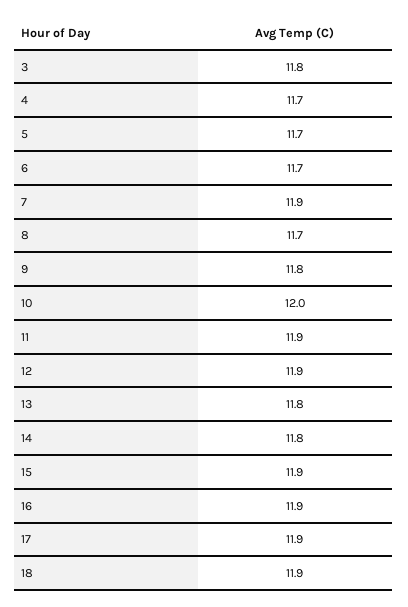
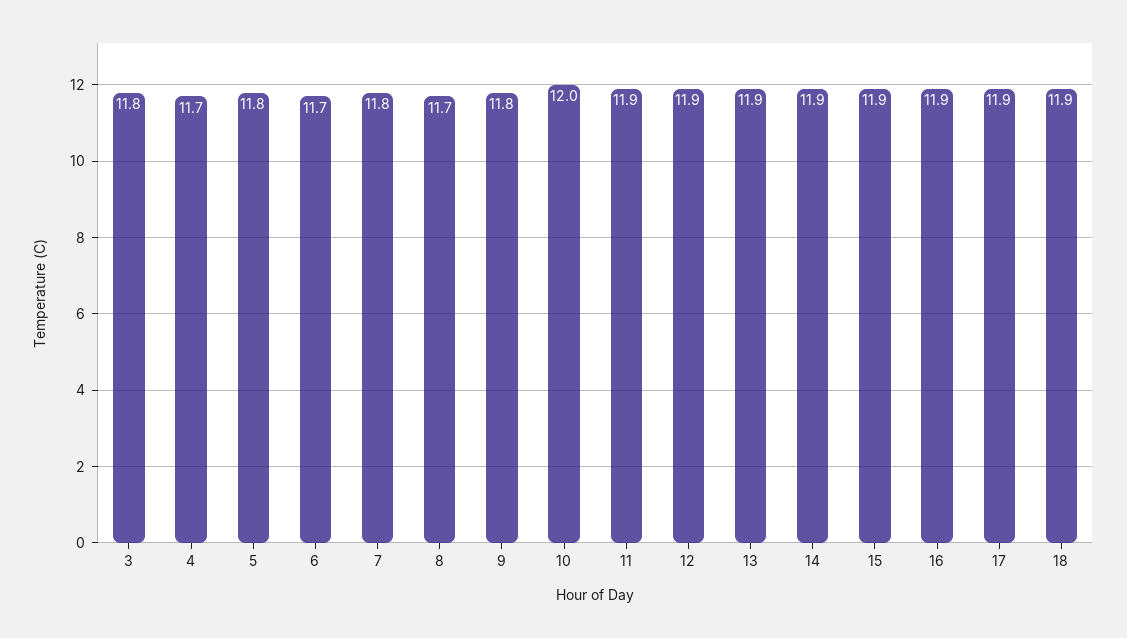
  {
    "3": 11.8,
    "4": 11.7,
-   "5": 11.7,
+   "5": 11.8,
    "6": 11.7,
-   "7": 11.9,
+   "7": 11.8,
    "8": 11.7,
    "9": 11.8,
    "10": 12,
    "11": 11.9,
    "12": 11.9,
-   "13": 11.8,
+   "13": 11.9,
-   "14": 11.8,
+   "14": 11.9,
    "15": 11.9,
    "16": 11.9,
    "17": 11.9,
    "18": 11.9
  }

